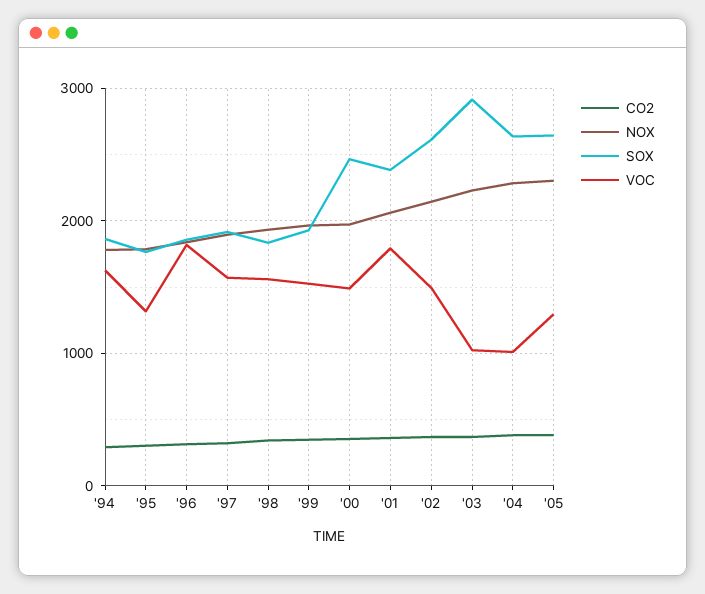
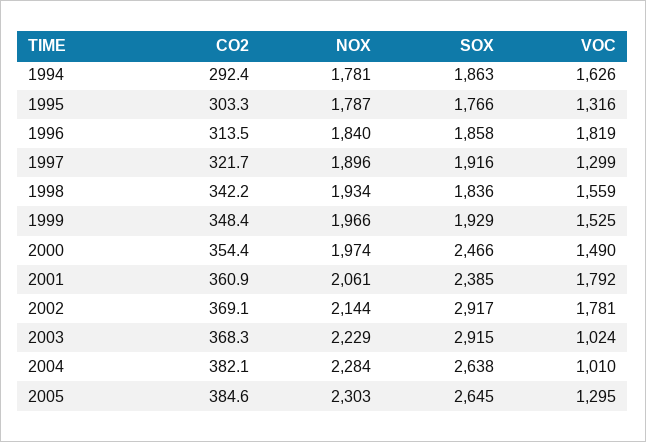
  {
    "CO2": {
      "'94": 292.4,
      "'95": 303.3,
      "'96": 313.5,
      "'97": 321.7,
      "'98": 342.2,
      "'99": 348.4,
      "'00": 354.4,
      "'01": 360.9,
      "'02": 369.1,
      "'03": 368.3,
      "'04": 382.1,
      "'05": 384.6
    },
    "NOX": {
      "'94": 1781,
      "'95": 1787,
      "'96": 1840,
      "'97": 1896,
      "'98": 1934,
      "'99": 1966,
      "'00": 1974,
      "'01": 2061,
      "'02": 2144,
      "'03": 2229,
      "'04": 2284,
      "'05": 2303
    },
    "SOX": {
      "'94": 1863,
      "'95": 1766,
      "'96": 1858,
      "'97": 1916,
      "'98": 1836,
      "'99": 1929,
      "'00": 2466,
      "'01": 2385,
-     "'02": 2600,
+     "'02": 2917,
      "'03": 2915,
      "'04": 2638,
      "'05": 2645
    },
    "VOC": {
      "'94": 1626,
      "'95": 1316,
      "'96": 1819,
-     "'97": 1600,
+     "'97": 1299,
      "'98": 1559,
      "'99": 1525,
      "'00": 1490,
      "'01": 1792,
-     "'02": 1500,
+     "'02": 1781,
      "'03": 1024,
      "'04": 1010,
      "'05": 1295
    }
  }

